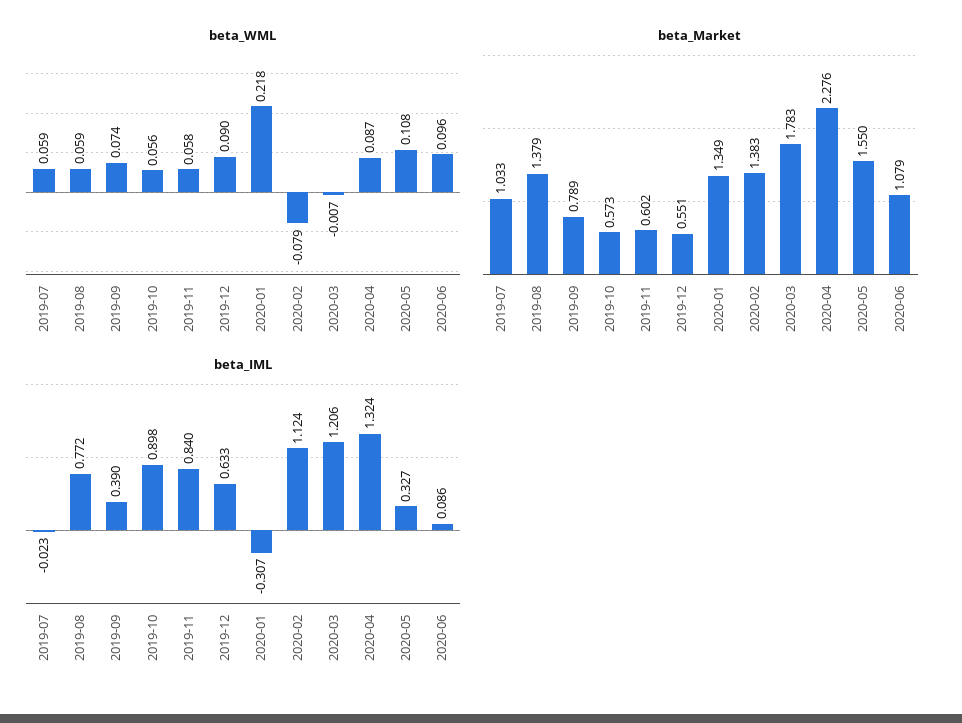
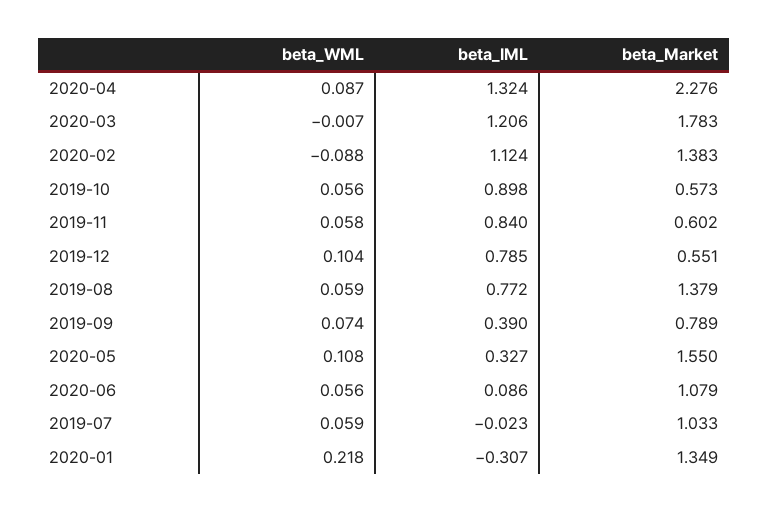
  {
    "beta_WML": {
      "2019-07": 0.059,
      "2019-08": 0.059,
      "2019-09": 0.074,
      "2019-10": 0.056,
      "2019-11": 0.058,
-     "2019-12": 0.09,
+     "2019-12": 0.104,
      "2020-01": 0.218,
-     "2020-02": -0.079,
+     "2020-02": -0.088,
      "2020-03": -0.007,
      "2020-04": 0.087,
      "2020-05": 0.108,
-     "2020-06": 0.096
+     "2020-06": 0.056
    },
    "beta_Market": {
      "2019-07": 1.033,
      "2019-08": 1.379,
      "2019-09": 0.789,
      "2019-10": 0.573,
      "2019-11": 0.602,
      "2019-12": 0.551,
      "2020-01": 1.349,
      "2020-02": 1.383,
      "2020-03": 1.783,
      "2020-04": 2.276,
      "2020-05": 1.55,
      "2020-06": 1.079
    },
    "beta_IML": {
      "2019-07": -0.023,
      "2019-08": 0.772,
      "2019-09": 0.39,
      "2019-10": 0.898,
      "2019-11": 0.84,
-     "2019-12": 0.633,
+     "2019-12": 0.785,
      "2020-01": -0.307,
      "2020-02": 1.124,
      "2020-03": 1.206,
      "2020-04": 1.324,
      "2020-05": 0.327,
      "2020-06": 0.086
    }
  }

